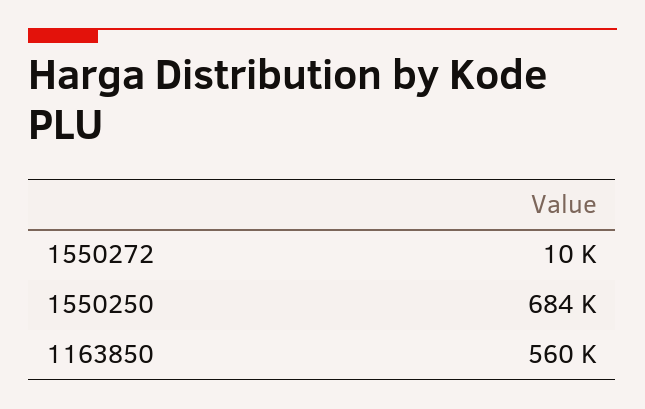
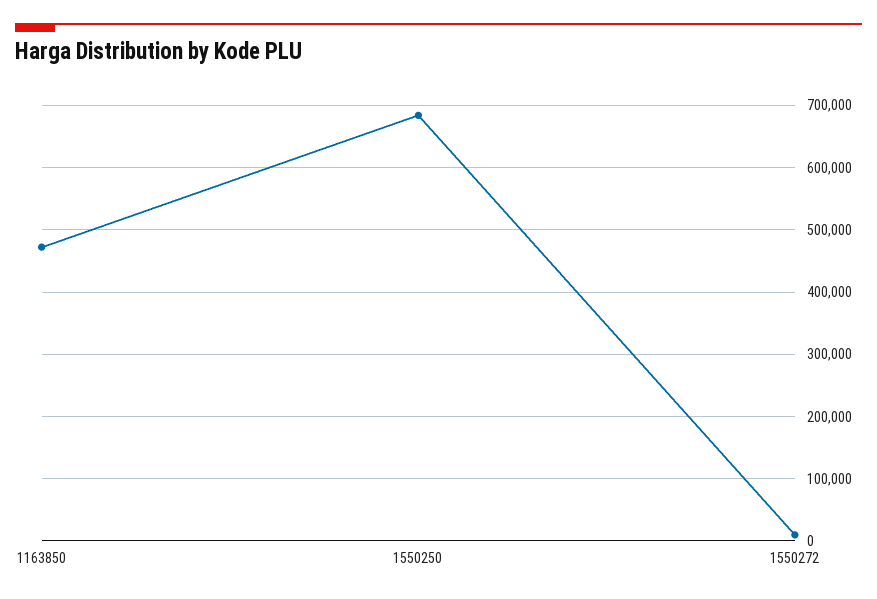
  {
    "1550272": 10000,
    "1550250": 684000,
-   "1163850": 560000
+   "1163850": 470000
  }

